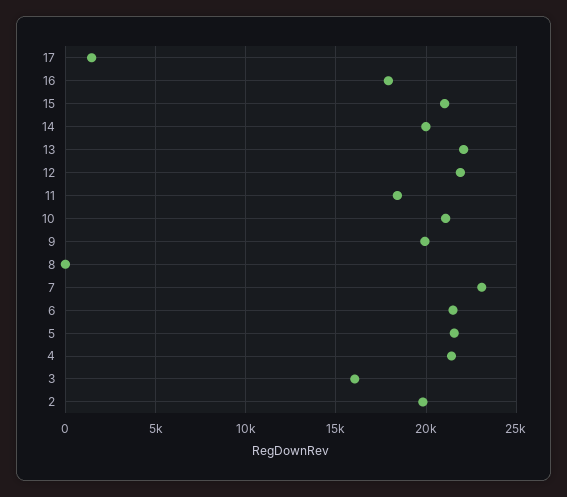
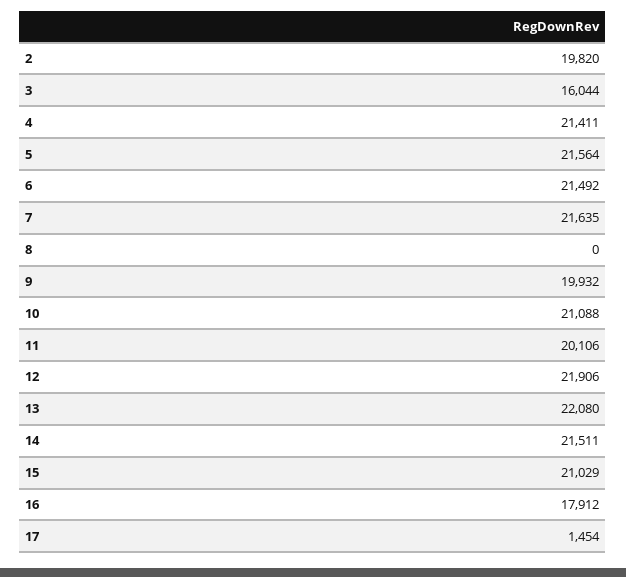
  {
    "17": 1454,
    "16": 17912,
    "15": 21029,
-   "14": 20000,
+   "14": 21511,
    "13": 22080,
    "12": 21906,
-   "11": 18500,
+   "11": 20106,
    "10": 21088,
    "9": 19932,
    "8": 0,
-   "7": 23000,
+   "7": 21635,
    "6": 21492,
    "5": 21564,
    "4": 21411,
    "3": 16044,
    "2": 19820
  }

